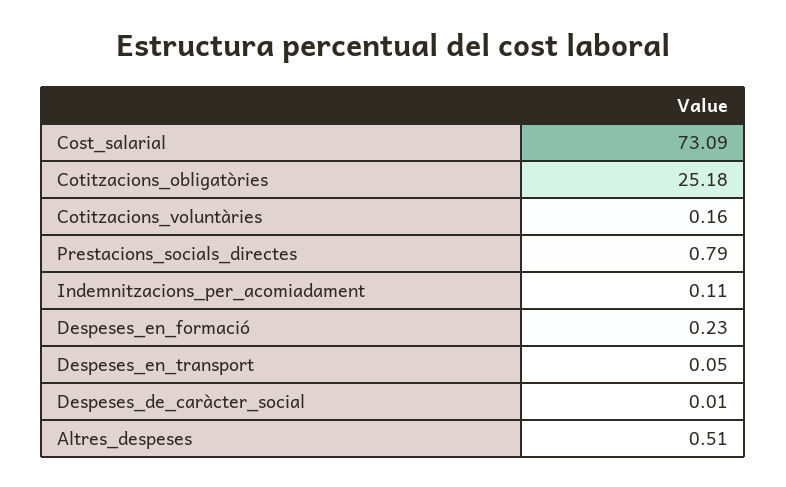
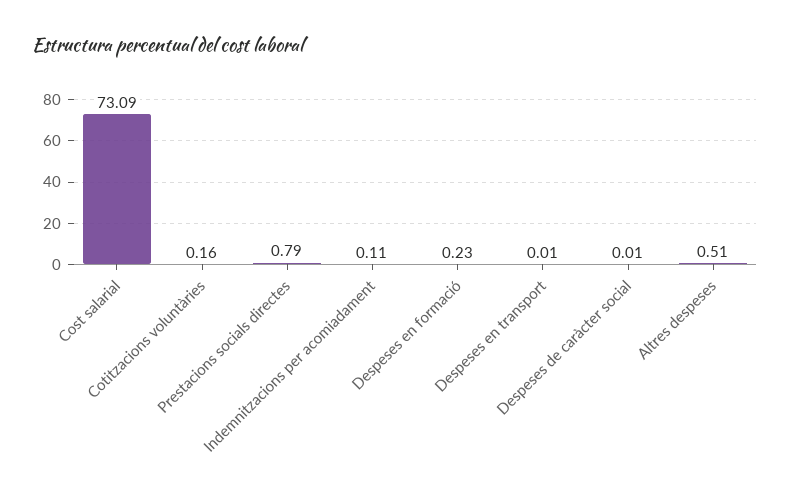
  {
    "Cost_salarial": 73.09,
-   "Cotitzacions_obligatòries": 25.18,
    "Cotitzacions_voluntàries": 0.16,
    "Prestacions_socials_directes": 0.79,
    "Indemnitzacions_per_acomiadament": 0.11,
    "Despeses_en_formació": 0.23,
-   "Despeses_en_transport": 0.05,
+   "Despeses_en_transport": 0.01,
    "Despeses_de_caràcter_social": 0.01,
    "Altres_despeses": 0.51
  }

